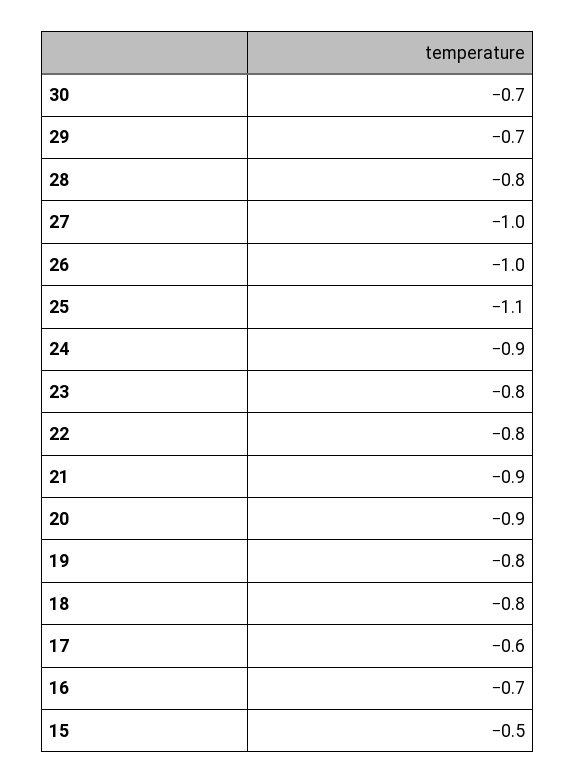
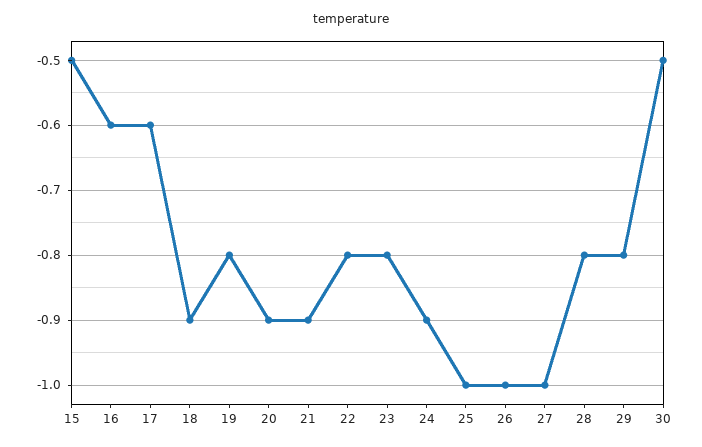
  {
-   "30": -0.7,
+   "30": -0.5,
-   "29": -0.7,
+   "29": -0.8,
    "28": -0.8,
    "27": -1,
    "26": -1,
-   "25": -1.1,
+   "25": -1,
    "24": -0.9,
    "23": -0.8,
    "22": -0.8,
    "21": -0.9,
    "20": -0.9,
    "19": -0.8,
-   "18": -0.8,
+   "18": -0.9,
    "17": -0.6,
-   "16": -0.7,
+   "16": -0.6,
    "15": -0.5
  }

